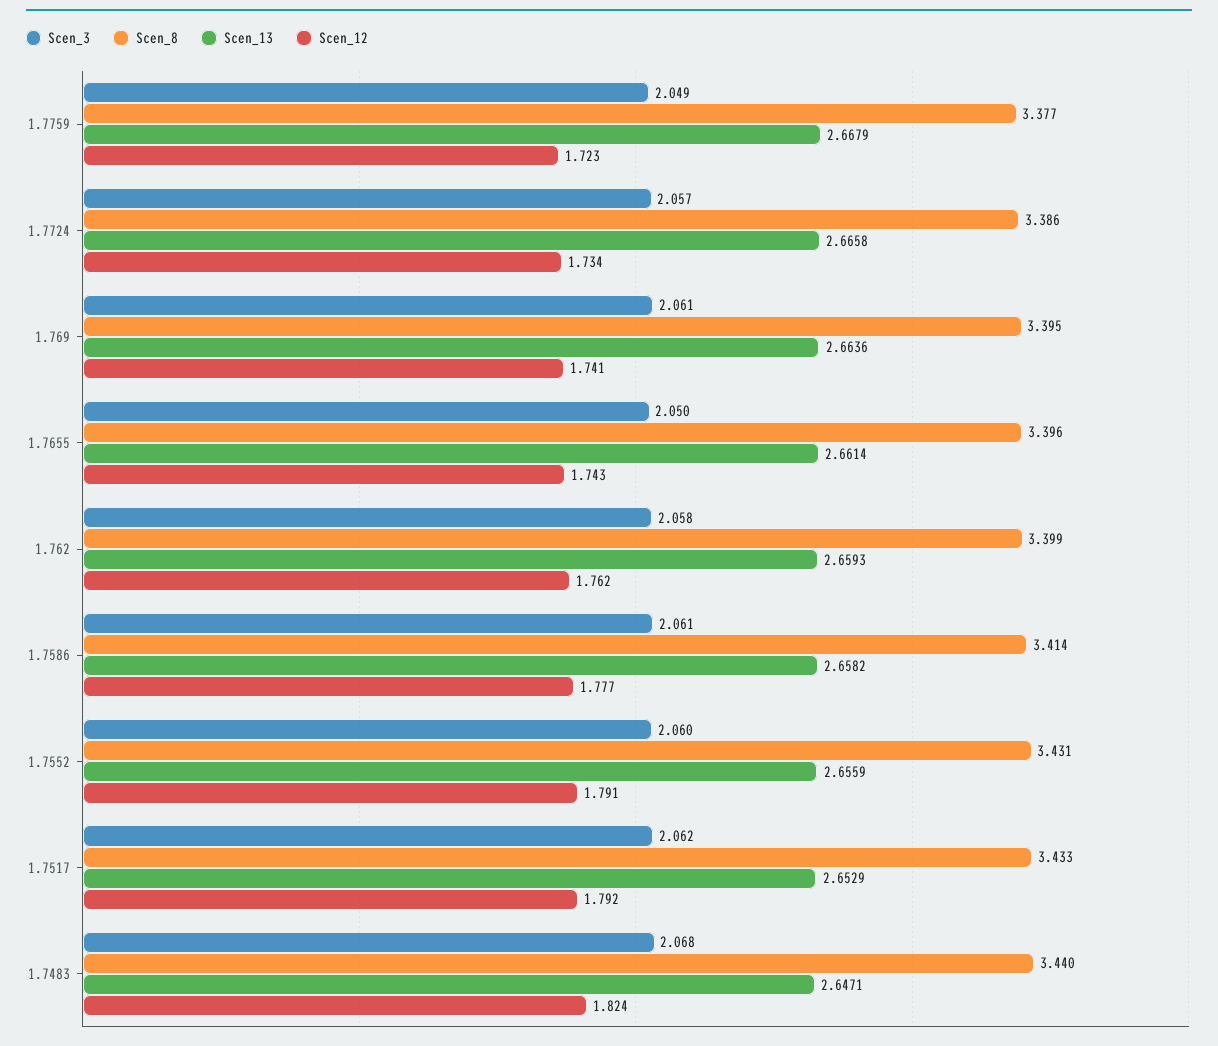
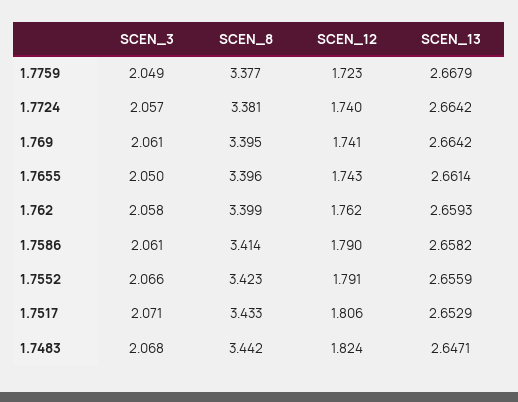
  {
    "Scen_3": {
      "1.7759": 2.049,
      "1.7724": 2.057,
      "1.769": 2.061,
      "1.7655": 2.05,
      "1.762": 2.058,
      "1.7586": 2.061,
-     "1.7552": 2.06,
+     "1.7552": 2.066,
-     "1.7517": 2.062,
+     "1.7517": 2.071,
      "1.7483": 2.068
    },
    "Scen_8": {
      "1.7759": 3.377,
-     "1.7724": 3.386,
+     "1.7724": 3.381,
      "1.769": 3.395,
      "1.7655": 3.396,
      "1.762": 3.399,
      "1.7586": 3.414,
-     "1.7552": 3.431,
+     "1.7552": 3.423,
      "1.7517": 3.433,
-     "1.7483": 3.44
+     "1.7483": 3.442
    },
    "Scen_13": {
      "1.7759": 2.6679,
-     "1.7724": 2.6658,
+     "1.7724": 2.6642,
-     "1.769": 2.6636,
+     "1.769": 2.6642,
      "1.7655": 2.6614,
      "1.762": 2.6593,
      "1.7586": 2.6582,
      "1.7552": 2.6559,
      "1.7517": 2.6529,
      "1.7483": 2.6471
    },
    "Scen_12": {
      "1.7759": 1.723,
-     "1.7724": 1.734,
+     "1.7724": 1.74,
      "1.769": 1.741,
      "1.7655": 1.743,
      "1.762": 1.762,
-     "1.7586": 1.777,
+     "1.7586": 1.79,
      "1.7552": 1.791,
-     "1.7517": 1.792,
+     "1.7517": 1.806,
      "1.7483": 1.824
    }
  }

